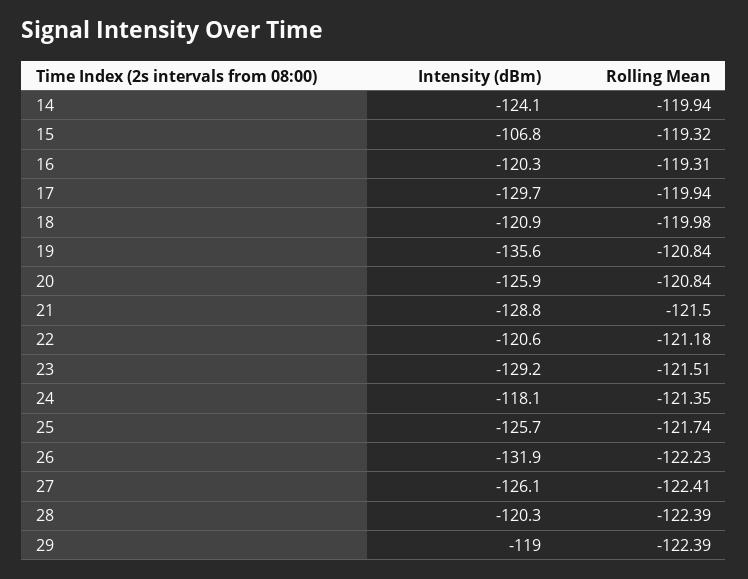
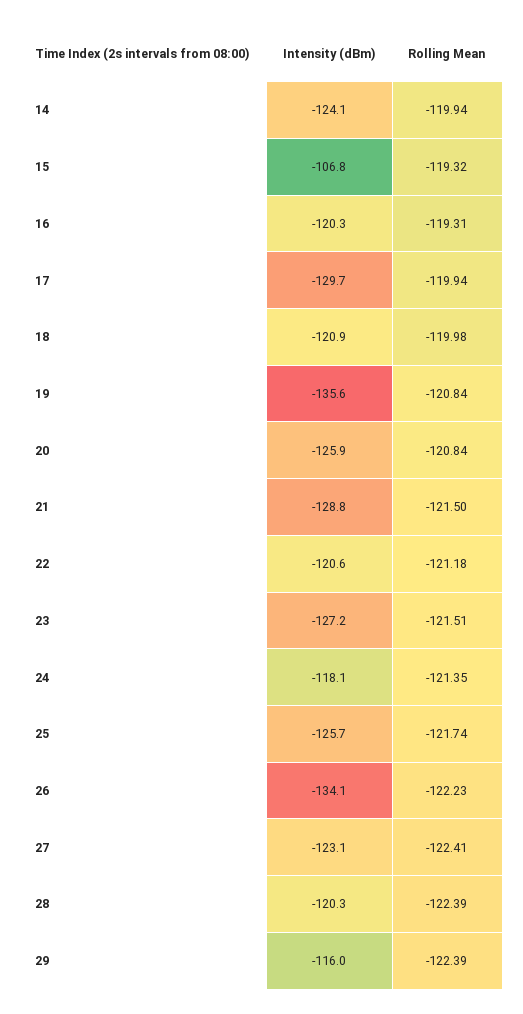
  {
    "Intensity (dBm)": {
      "14": -124.1,
      "15": -106.8,
      "16": -120.3,
      "17": -129.7,
      "18": -120.9,
      "19": -135.6,
      "20": -125.9,
      "21": -128.8,
      "22": -120.6,
-     "23": -129.2,
+     "23": -127.2,
      "24": -118.1,
      "25": -125.7,
-     "26": -131.9,
+     "26": -134.1,
-     "27": -126.1,
+     "27": -123.1,
      "28": -120.3,
-     "29": -119
+     "29": -116
    },
    "Rolling Mean": {
      "14": -119.94,
      "15": -119.32,
      "16": -119.31,
      "17": -119.94,
      "18": -119.98,
      "19": -120.84,
      "20": -120.84,
      "21": -121.5,
      "22": -121.18,
      "23": -121.51,
      "24": -121.35,
      "25": -121.74,
      "26": -122.23,
      "27": -122.41,
      "28": -122.39,
      "29": -122.39
    }
  }

